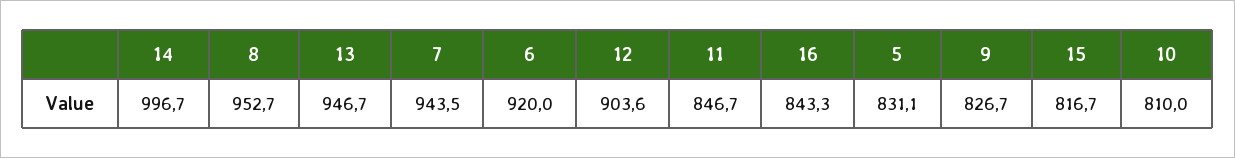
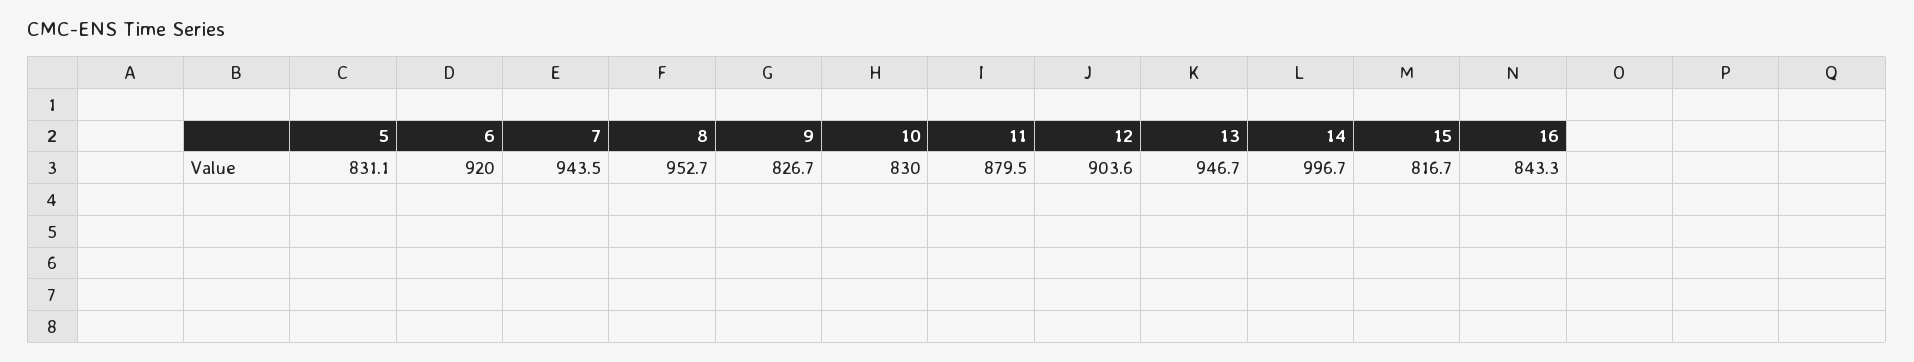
  {
    "14": 996.7,
    "8": 952.7,
    "13": 946.7,
    "7": 943.5,
    "6": 920,
    "12": 903.6,
-   "11": 846.7,
+   "11": 879.5,
    "16": 843.3,
    "5": 831.1,
    "9": 826.7,
    "15": 816.7,
-   "10": 810
+   "10": 830
  }

